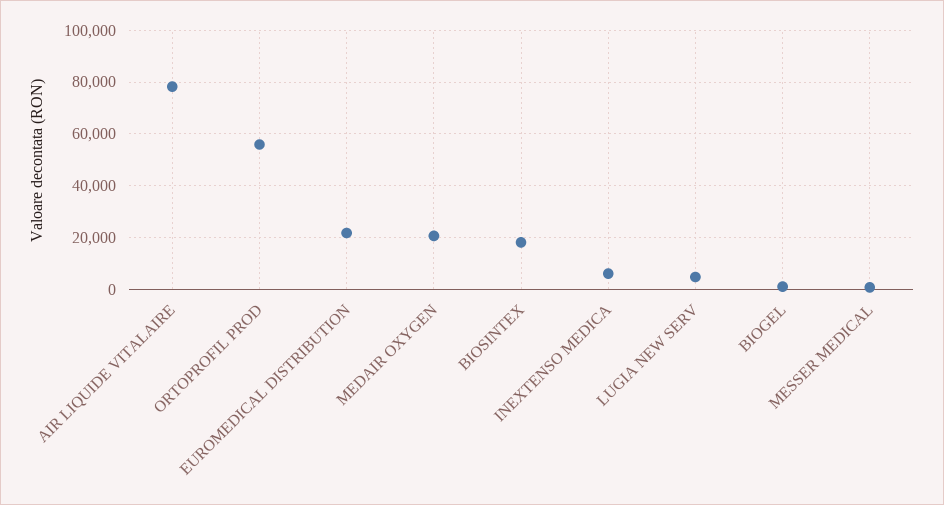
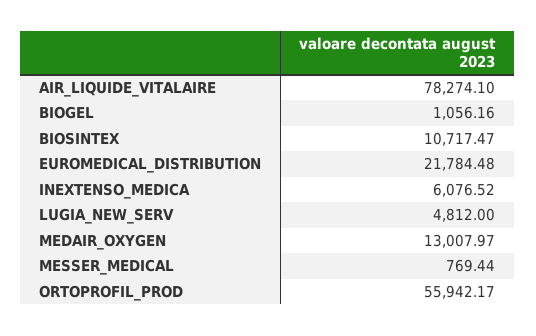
  {
    "AIR LIQUIDE VITALAIRE": 78274.1,
    "ORTOPROFIL PROD": 55942.17,
    "EUROMEDICAL DISTRIBUTION": 21784.48,
-   "MEDAIR OXYGEN": 20000,
+   "MEDAIR OXYGEN": 13007.97,
-   "BIOSINTEX": 17500,
+   "BIOSINTEX": 10717.47,
    "INEXTENSO MEDICA": 6076.52,
    "LUGIA NEW SERV": 4812,
    "BIOGEL": 1056.16,
    "MESSER MEDICAL": 769.44
  }

